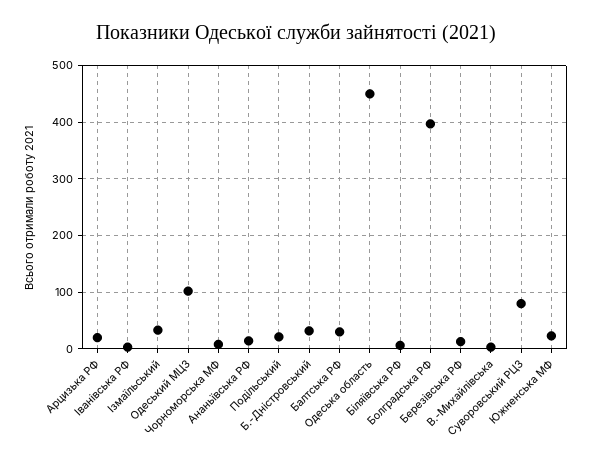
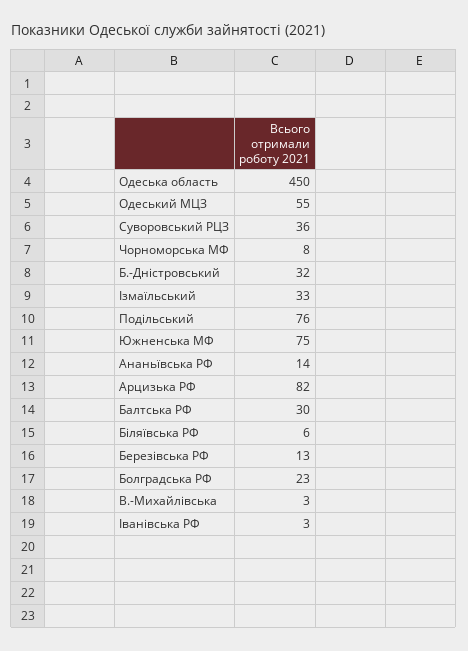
  {
-   "Арцизька РФ": 20,
+   "Арцизька РФ": 82,
    "Iванiвська РФ": 3,
    "Iзмаїльський": 33,
-   "Одеський МЦЗ": 100,
+   "Одеський МЦЗ": 55,
    "Чорноморська МФ": 8,
    "Ананьївська РФ": 14,
-   "Подільський": 20,
+   "Подільський": 76,
    "Б.-Днiстровський": 32,
    "Балтська РФ": 30,
    "Одеська область": 450,
    "Бiляївська РФ": 6,
-   "Болградська РФ": 400,
+   "Болградська РФ": 23,
    "Березiвська РФ": 13,
    "В.-Михайлiвська": 3,
-   "Суворовський РЦЗ": 80,
+   "Суворовський РЦЗ": 36,
-   "Южненська МФ": 20
+   "Южненська МФ": 75
  }

